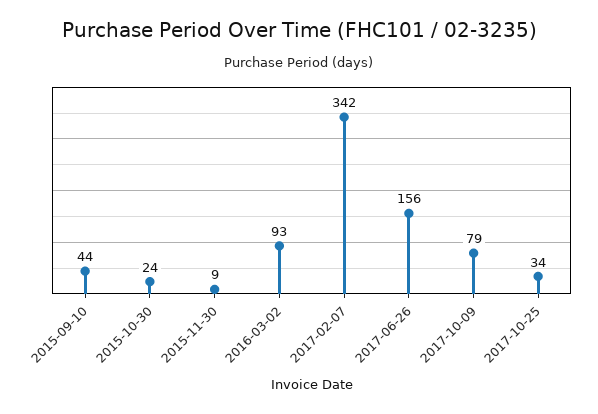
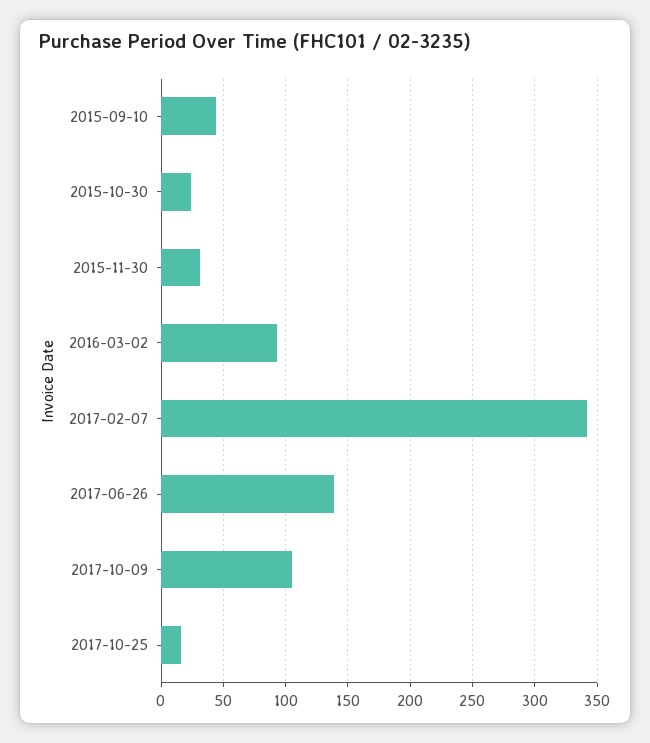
  {
    "2015-09-10": 44,
    "2015-10-30": 24,
-   "2015-11-30": 9,
+   "2015-11-30": 30,
    "2016-03-02": 93,
    "2017-02-07": 342,
-   "2017-06-26": 156,
+   "2017-06-26": 140,
-   "2017-10-09": 79,
+   "2017-10-09": 105,
-   "2017-10-25": 34
+   "2017-10-25": 15
  }

